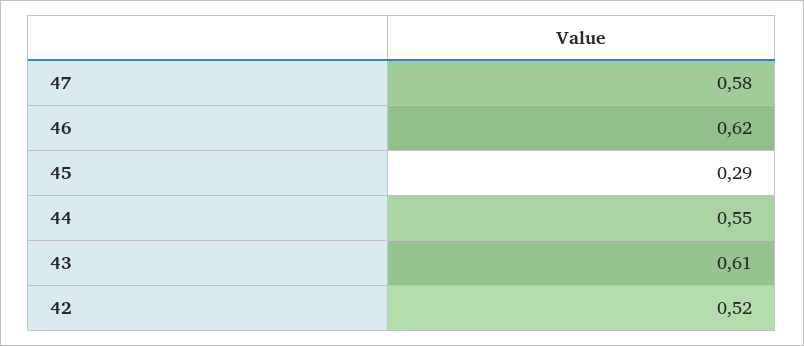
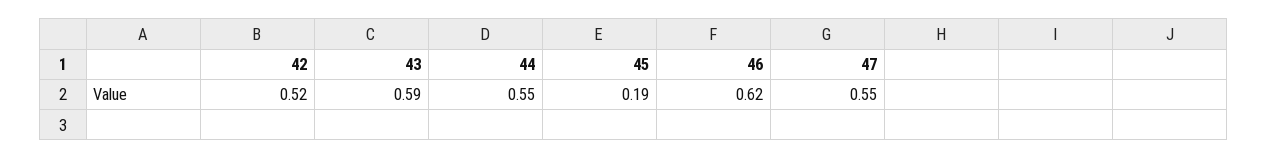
  {
-   "47": 0.58,
+   "47": 0.55,
    "46": 0.62,
-   "45": 0.29,
+   "45": 0.19,
    "44": 0.55,
-   "43": 0.61,
+   "43": 0.59,
    "42": 0.52
  }

